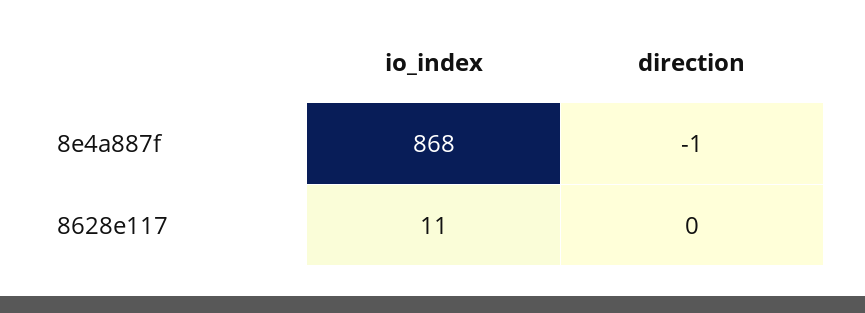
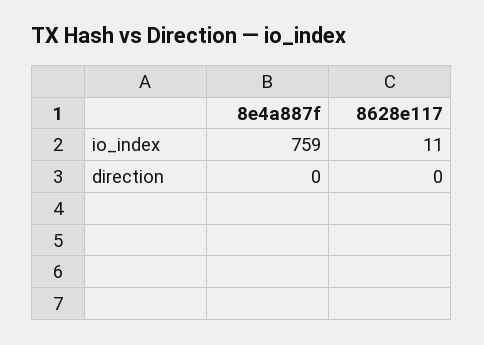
  {
    "io_index": {
-     "8e4a887f": 868,
+     "8e4a887f": 759,
      "8628e117": 11
    },
    "direction": {
-     "8e4a887f": -1,
+     "8e4a887f": 0,
      "8628e117": 0
    }
  }

